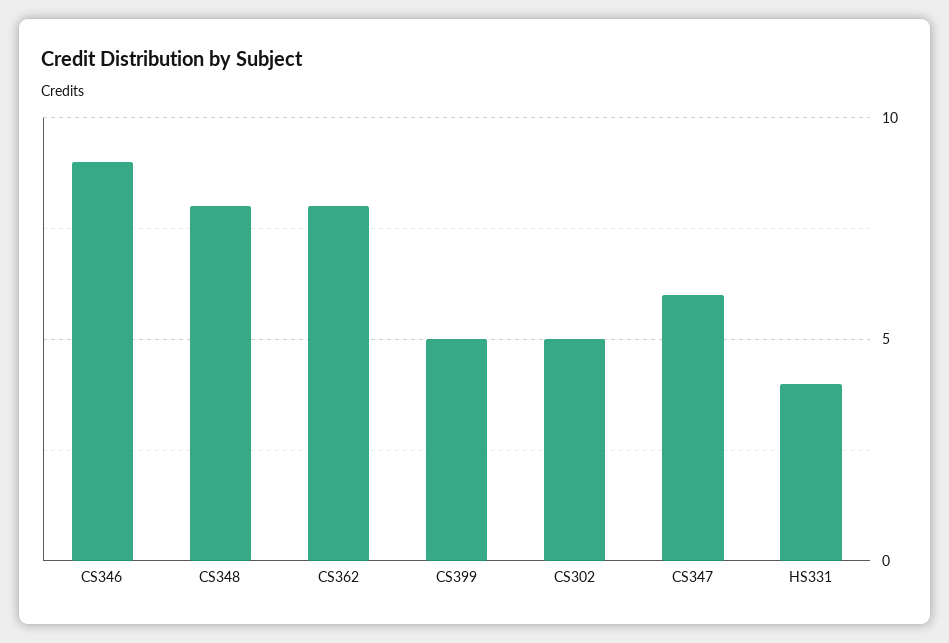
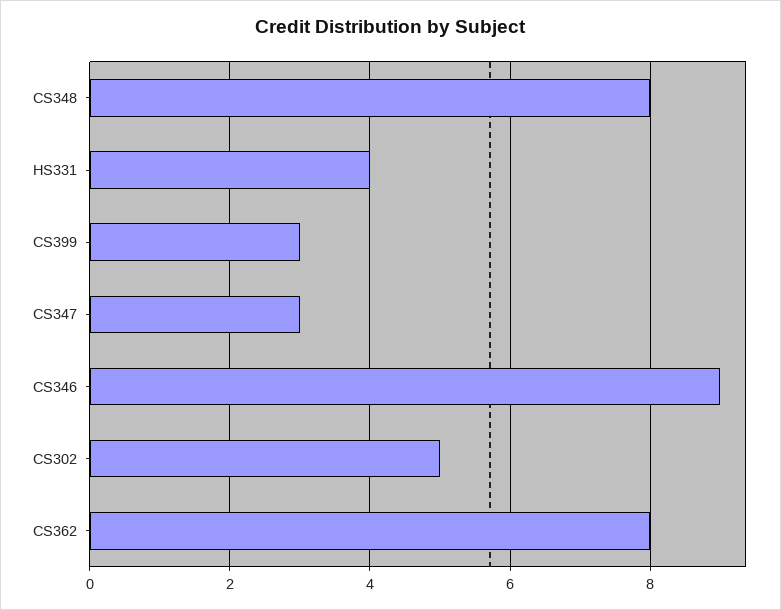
  {
    "CS346": 9,
    "CS348": 8,
    "CS362": 8,
-   "CS399": 5,
+   "CS399": 3,
    "CS302": 5,
-   "CS347": 6,
+   "CS347": 3,
    "HS331": 4
  }

